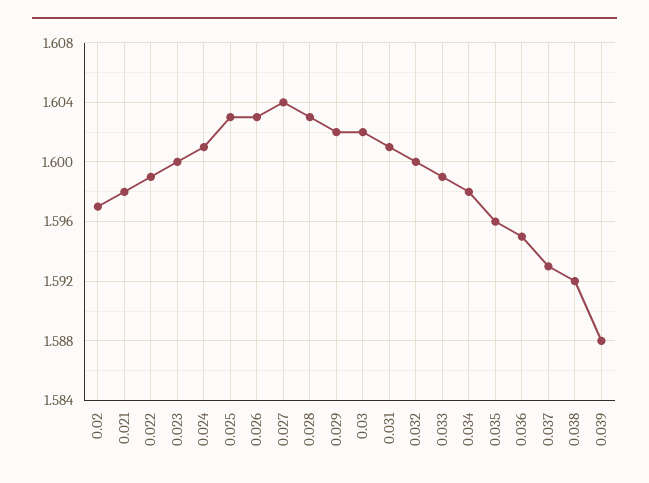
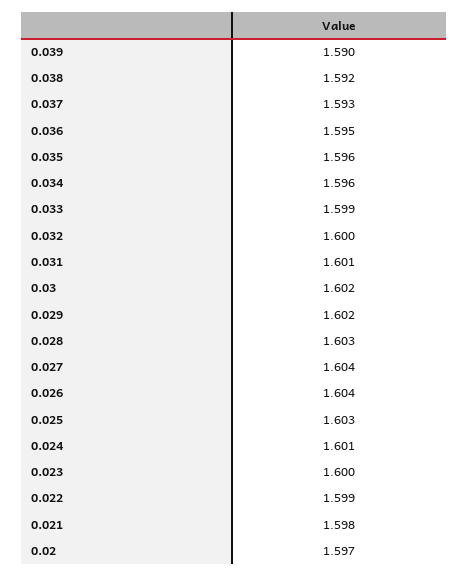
  {
    "0.02": 1.597,
    "0.021": 1.598,
    "0.022": 1.599,
    "0.023": 1.6,
    "0.024": 1.601,
    "0.025": 1.603,
-   "0.026": 1.603,
+   "0.026": 1.604,
    "0.027": 1.604,
    "0.028": 1.603,
    "0.029": 1.602,
    "0.03": 1.602,
    "0.031": 1.601,
    "0.032": 1.6,
    "0.033": 1.599,
-   "0.034": 1.598,
+   "0.034": 1.596,
    "0.035": 1.596,
    "0.036": 1.595,
    "0.037": 1.593,
    "0.038": 1.592,
-   "0.039": 1.588
+   "0.039": 1.59
  }

